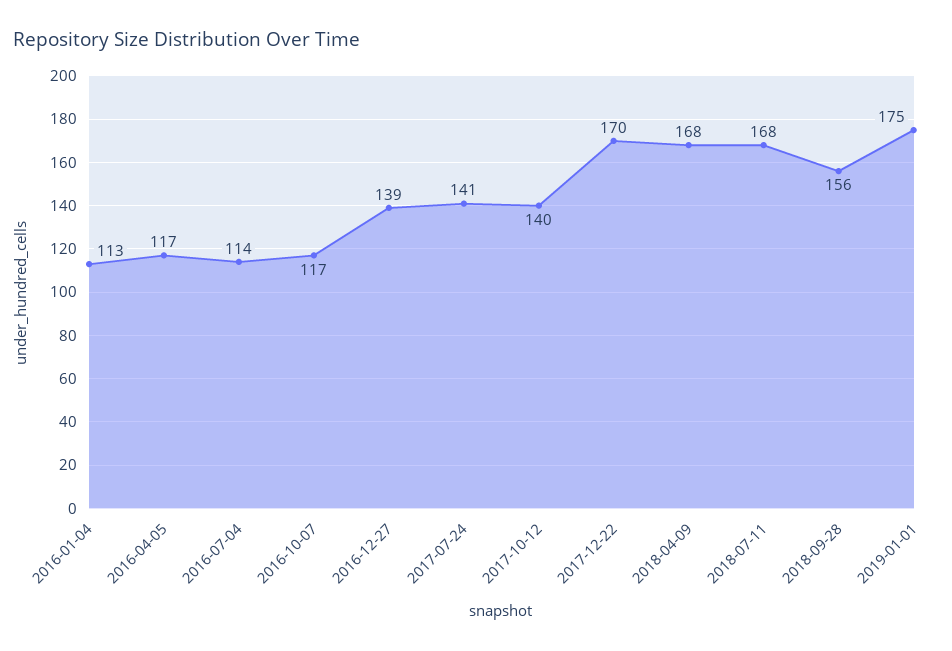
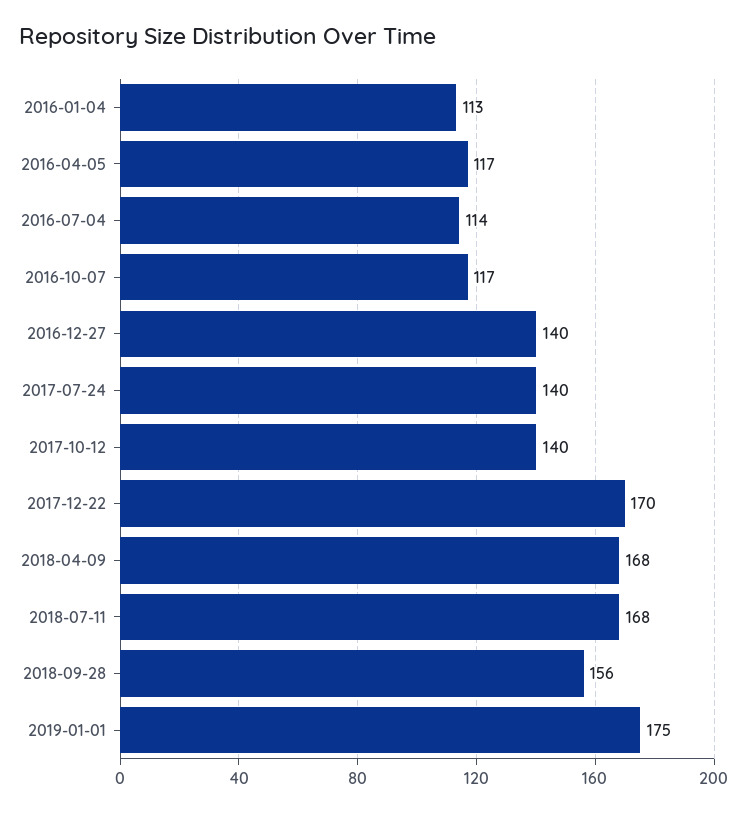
  {
    "2016-01-04": 113,
    "2016-04-05": 117,
    "2016-07-04": 114,
    "2016-10-07": 117,
-   "2016-12-27": 139,
+   "2016-12-27": 140,
-   "2017-07-24": 141,
+   "2017-07-24": 140,
    "2017-10-12": 140,
    "2017-12-22": 170,
    "2018-04-09": 168,
    "2018-07-11": 168,
    "2018-09-28": 156,
    "2019-01-01": 175
  }

